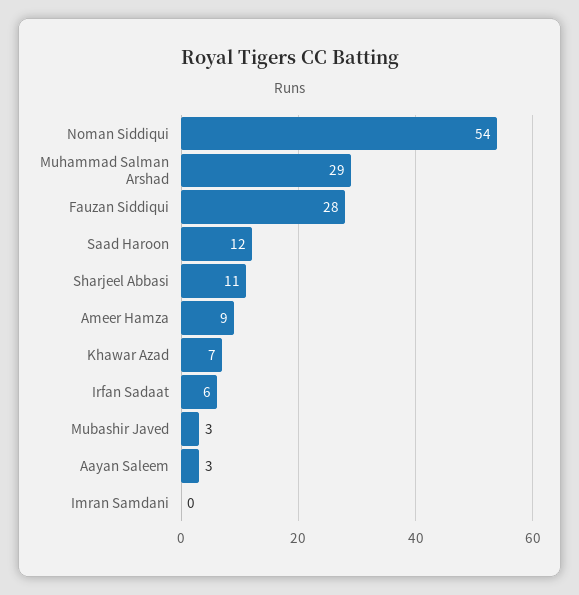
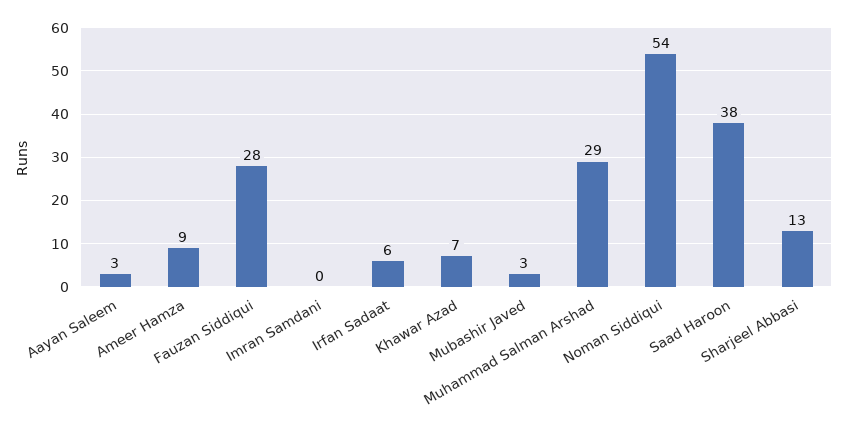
  {
    "Noman Siddiqui": 54,
    "Muhammad Salman Arshad": 29,
    "Fauzan Siddiqui": 28,
-   "Saad Haroon": 12,
+   "Saad Haroon": 38,
-   "Sharjeel Abbasi": 11,
+   "Sharjeel Abbasi": 13,
    "Ameer Hamza": 9,
    "Khawar Azad": 7,
    "Irfan Sadaat": 6,
    "Mubashir Javed": 3,
    "Aayan Saleem": 3,
    "Imran Samdani": 0
  }

